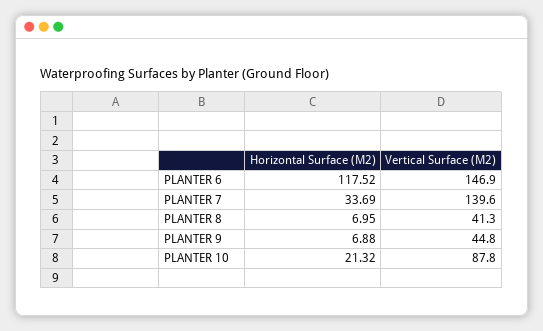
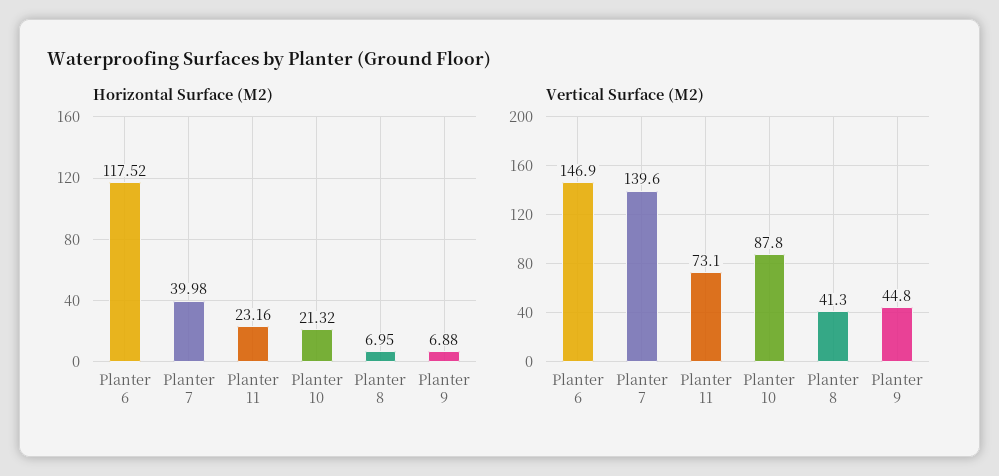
  {
    "Horizontal Surface (M2)": {
      "PLANTER 6": 117.52,
-     "PLANTER 7": 33.69,
+     "PLANTER 7": 39.98,
      "PLANTER 8": 6.95,
      "PLANTER 9": 6.88,
-     "PLANTER 10": 21.32
+     "PLANTER 10": 21.32,
+     "Planter 11": 23.16
    },
    "Vertical Surface (M2)": {
      "PLANTER 6": 146.9,
      "PLANTER 7": 139.6,
      "PLANTER 8": 41.3,
      "PLANTER 9": 44.8,
-     "PLANTER 10": 87.8
+     "PLANTER 10": 87.8,
+     "Planter 11": 73.1
    }
  }

